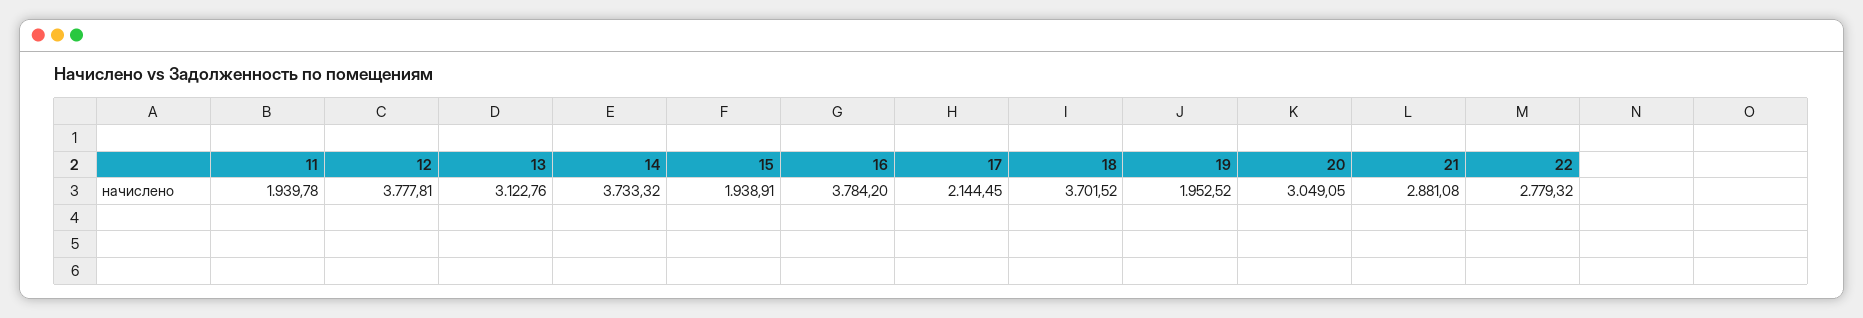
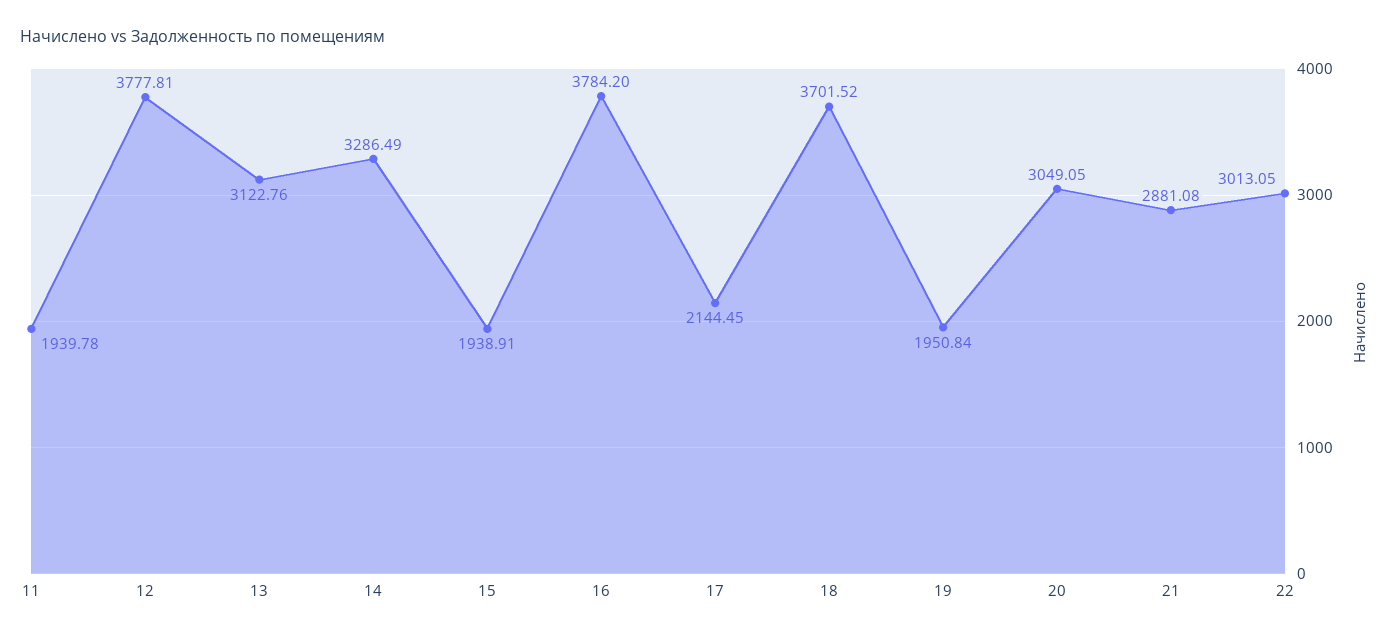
  {
    "11": 1939.78,
    "12": 3777.81,
    "13": 3122.76,
-   "14": 3733.32,
+   "14": 3286.49,
    "15": 1938.91,
    "16": 3784.2,
    "17": 2144.45,
    "18": 3701.52,
-   "19": 1952.52,
+   "19": 1950.84,
    "20": 3049.05,
    "21": 2881.08,
-   "22": 2779.32
+   "22": 3013.05
  }

